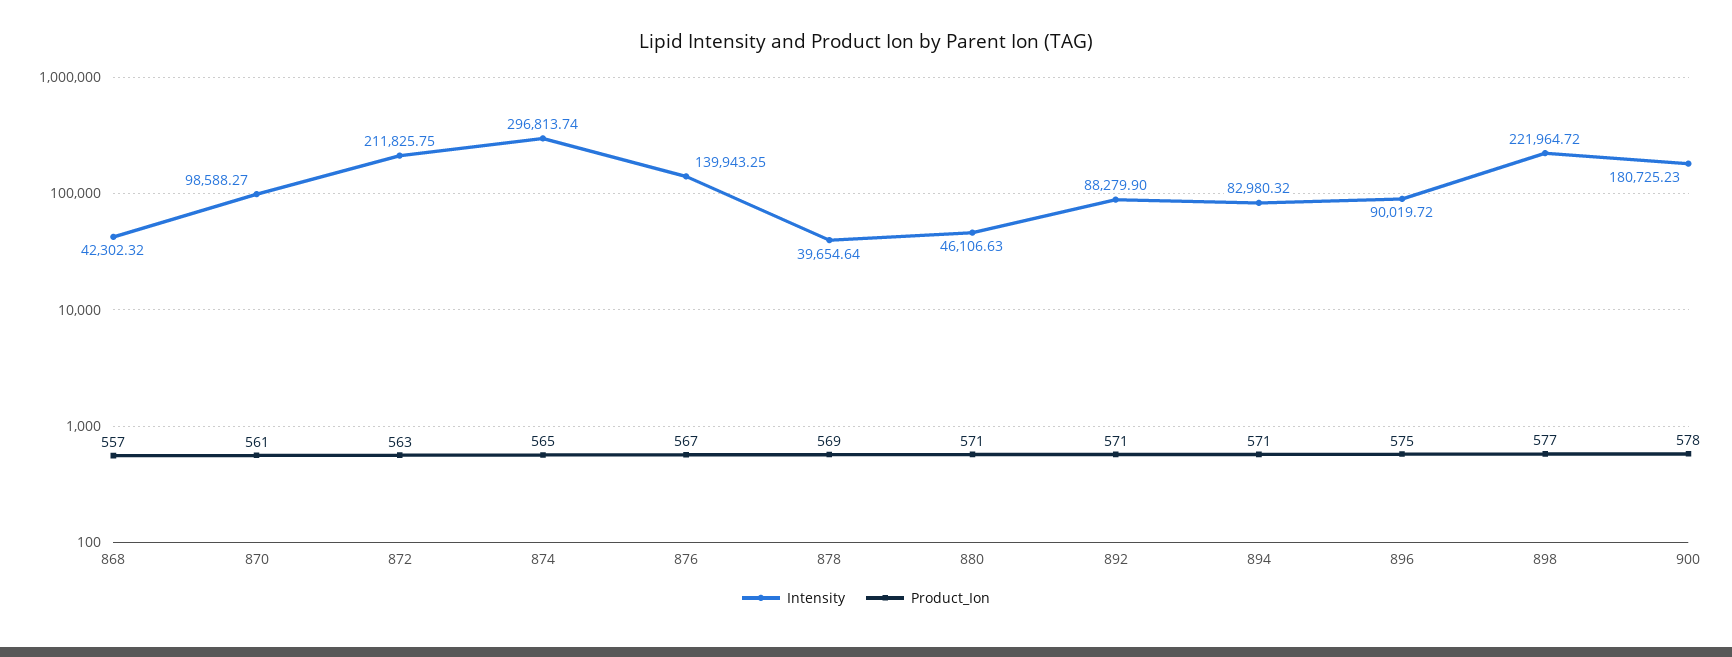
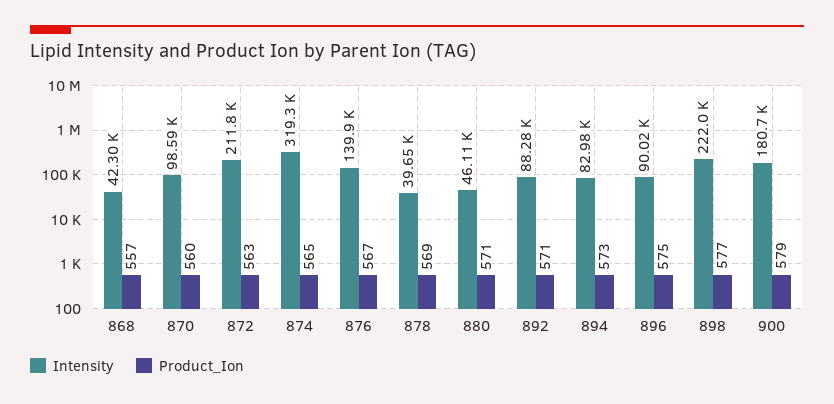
  {
    "Intensity": {
      "868": 42302.32,
      "870": 98588.27,
      "872": 211825.75,
-     "874": 296813.74,
+     "874": 319300,
      "876": 139943.25,
      "878": 39654.64,
      "880": 46106.63,
      "892": 88279.9,
      "894": 82980.32,
      "896": 90019.72,
      "898": 221964.72,
      "900": 180725.23
    },
    "Product_Ion": {
      "868": 557,
-     "870": 561,
+     "870": 560,
      "872": 563,
      "874": 565,
      "876": 567,
      "878": 569,
      "880": 571,
      "892": 571,
-     "894": 571,
+     "894": 573,
      "896": 575,
      "898": 577,
-     "900": 578
+     "900": 579
    }
  }

